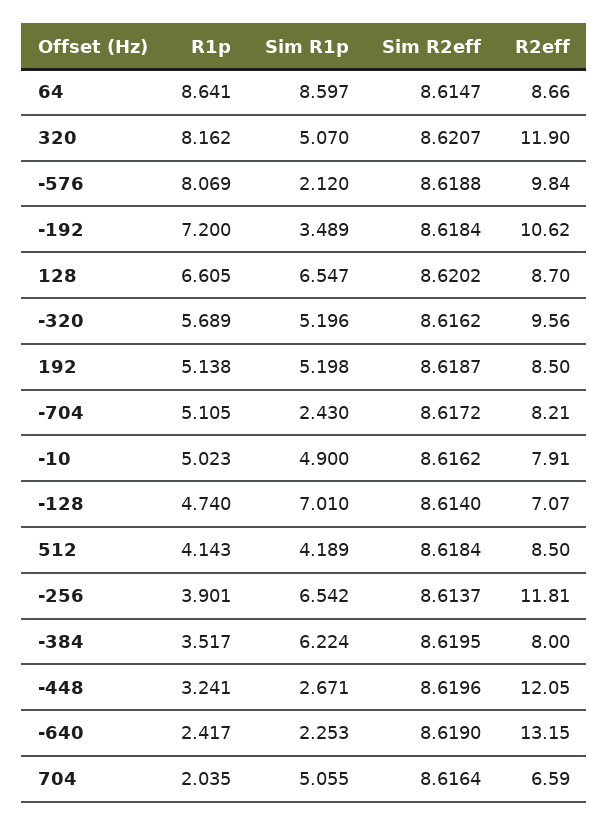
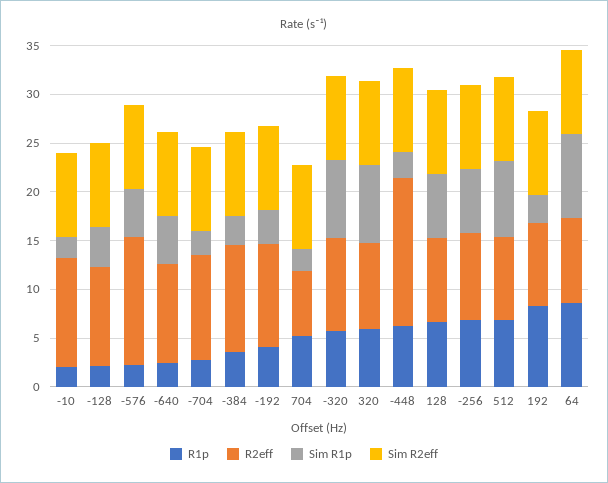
  {
    "R1p": {
      "64": 8.641,
-     "320": 8.162,
+     "320": 6,
-     "-576": 8.069,
+     "-576": 2,
-     "-192": 7.2,
+     "-192": 4,
      "128": 6.605,
      "-320": 5.689,
-     "192": 5.138,
+     "192": 8,
-     "-704": 5.105,
+     "-704": 3,
-     "-10": 5.023,
+     "-10": 2,
-     "-128": 4.74,
+     "-128": 2,
-     "512": 4.143,
+     "512": 7,
-     "-256": 3.901,
+     "-256": 7,
      "-384": 3.517,
-     "-448": 3.241,
+     "-448": 6,
      "-640": 2.417,
-     "704": 2.035
+     "704": 5
    },
    "Sim R1p": {
      "64": 8.597,
-     "320": 5.07,
+     "320": 8,
-     "-576": 2.12,
+     "-576": 5,
      "-192": 3.489,
      "128": 6.547,
-     "-320": 5.196,
+     "-320": 8,
-     "192": 5.198,
+     "192": 3,
      "-704": 2.43,
-     "-10": 4.9,
+     "-10": 2,
-     "-128": 7.01,
+     "-128": 4,
-     "512": 4.189,
+     "512": 8,
      "-256": 6.542,
-     "-384": 6.224,
+     "-384": 3,
      "-448": 2.671,
-     "-640": 2.253,
+     "-640": 5,
-     "704": 5.055
+     "704": 2
    },
    "Sim R2eff": {
      "64": 8.6147,
      "320": 8.6207,
      "-576": 8.6188,
      "-192": 8.6184,
      "128": 8.6202,
      "-320": 8.6162,
      "192": 8.6187,
      "-704": 8.6172,
      "-10": 8.6162,
      "-128": 8.614,
      "512": 8.6184,
      "-256": 8.6137,
      "-384": 8.6195,
      "-448": 8.6196,
      "-640": 8.619,
      "704": 8.6164
    },
    "R2eff": {
      "64": 8.66,
-     "320": 11.9,
+     "320": 9,
-     "-576": 9.84,
+     "-576": 13,
      "-192": 10.62,
      "128": 8.7,
      "-320": 9.56,
      "192": 8.5,
-     "-704": 8.21,
+     "-704": 11,
-     "-10": 7.91,
+     "-10": 11,
-     "-128": 7.07,
+     "-128": 10,
      "512": 8.5,
-     "-256": 11.81,
+     "-256": 9,
-     "-384": 8,
+     "-384": 11,
-     "-448": 12.05,
+     "-448": 15,
-     "-640": 13.15,
+     "-640": 10,
      "704": 6.59
    }
  }

